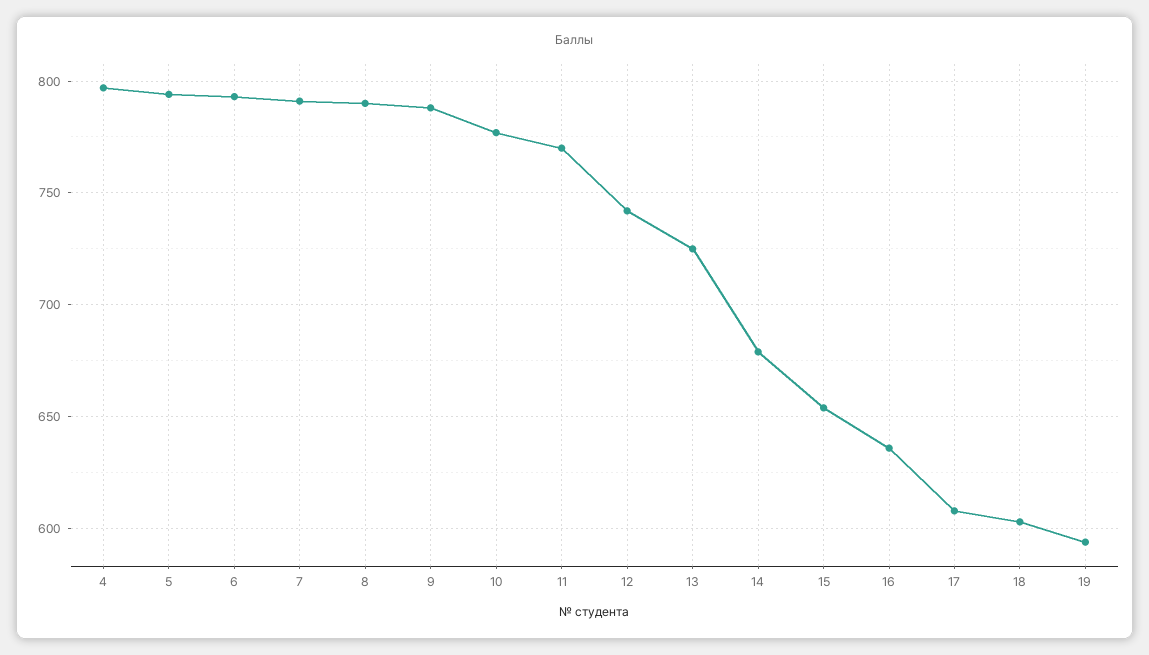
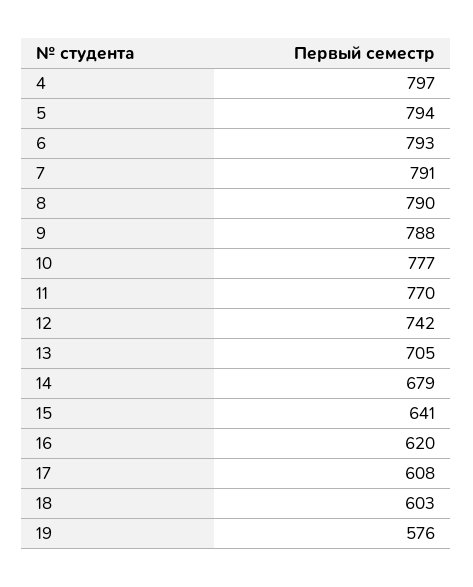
  {
    "4": 797,
    "5": 794,
    "6": 793,
    "7": 791,
    "8": 790,
    "9": 788,
    "10": 777,
    "11": 770,
    "12": 742,
-   "13": 725,
+   "13": 705,
    "14": 679,
-   "15": 655,
+   "15": 641,
-   "16": 635,
+   "16": 620,
    "17": 608,
    "18": 603,
-   "19": 595
+   "19": 576
  }

